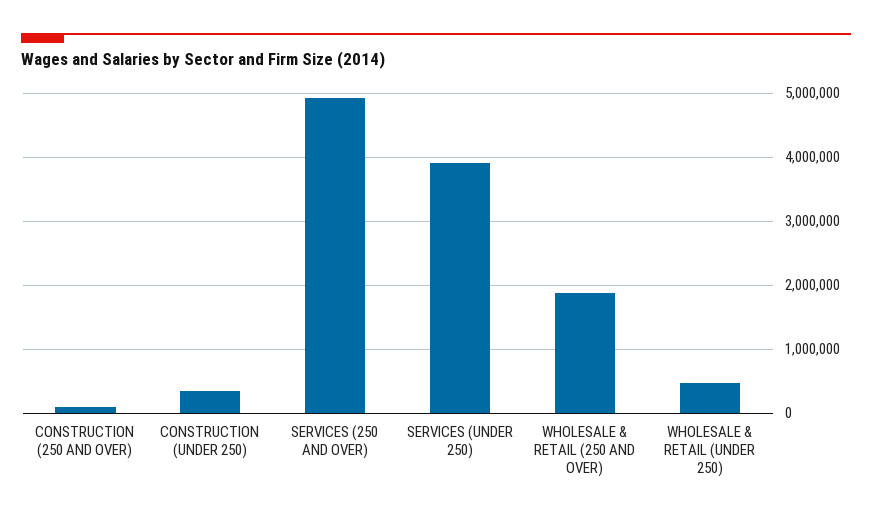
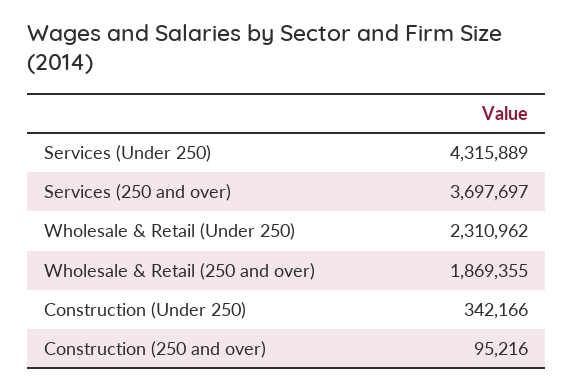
  {
    "CONSTRUCTION (250 AND OVER)": 95216,
    "CONSTRUCTION (UNDER 250)": 342166,
-   "SERVICES (250 AND OVER)": 4900000,
+   "SERVICES (250 AND OVER)": 3697697,
-   "SERVICES (UNDER 250)": 3900000,
+   "SERVICES (UNDER 250)": 4315889,
    "WHOLESALE & RETAIL (250 AND OVER)": 1869355,
-   "WHOLESALE & RETAIL (UNDER 250)": 500000
+   "WHOLESALE & RETAIL (UNDER 250)": 2310962
  }

